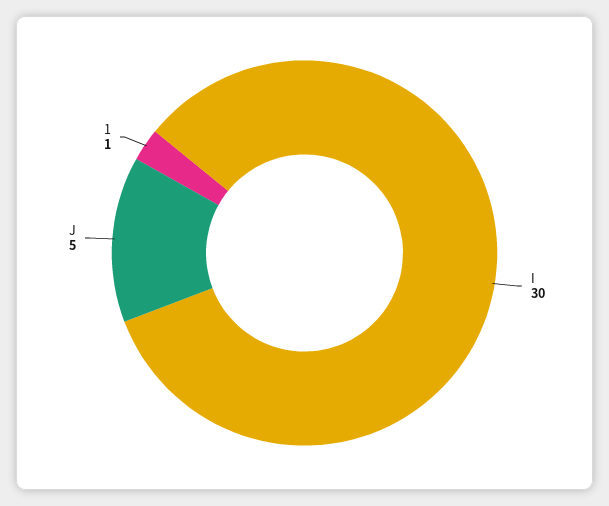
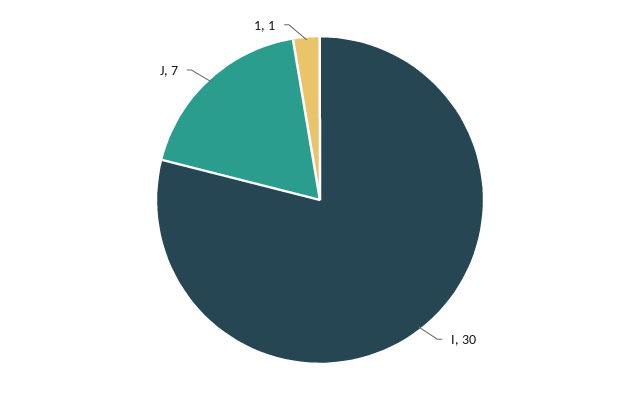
  {
    "I": 30,
-   "J": 5,
+   "J": 7,
    "1": 1
  }

